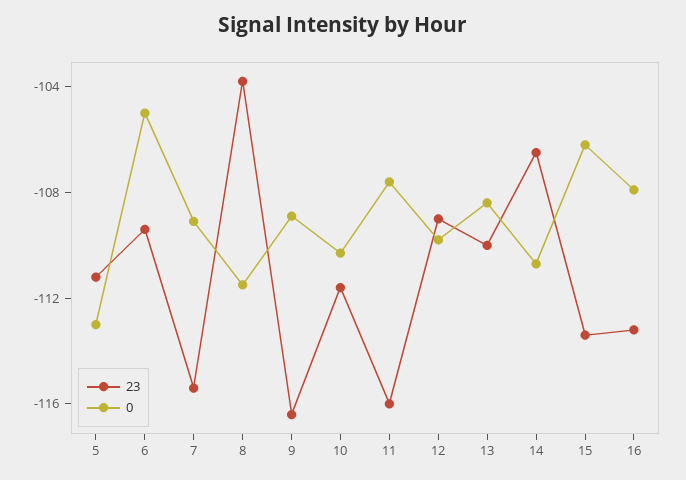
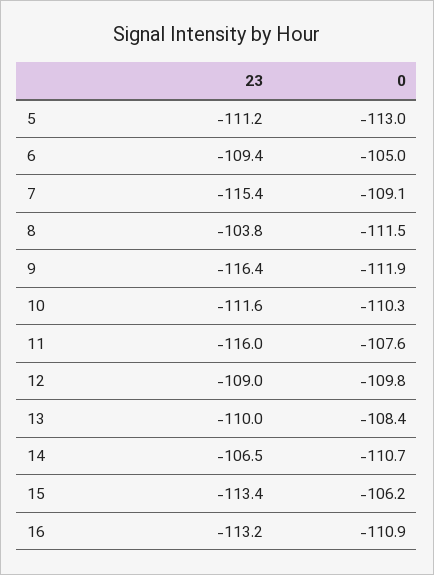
  {
    "23": {
      "5": -111.2,
      "6": -109.4,
      "7": -115.4,
      "8": -103.8,
      "9": -116.4,
      "10": -111.6,
      "11": -116,
      "12": -109,
      "13": -110,
      "14": -106.5,
      "15": -113.4,
      "16": -113.2
    },
    "0": {
      "5": -113,
      "6": -105,
      "7": -109.1,
      "8": -111.5,
-     "9": -109,
+     "9": -111.9,
      "10": -110.3,
      "11": -107.6,
      "12": -109.8,
      "13": -108.4,
      "14": -110.7,
      "15": -106.2,
-     "16": -108
+     "16": -110.9
    }
  }

